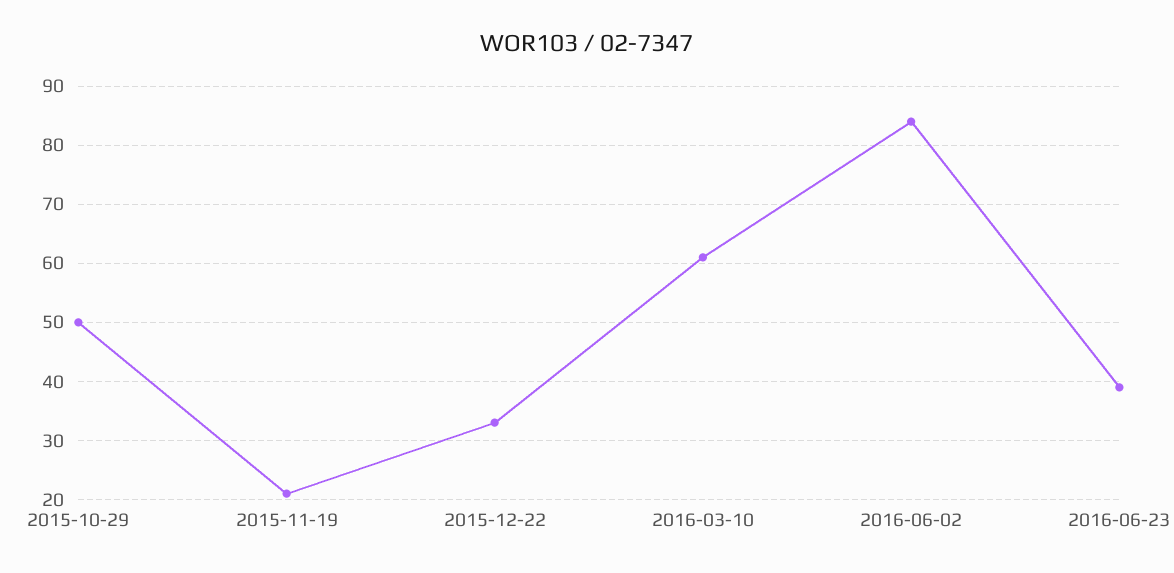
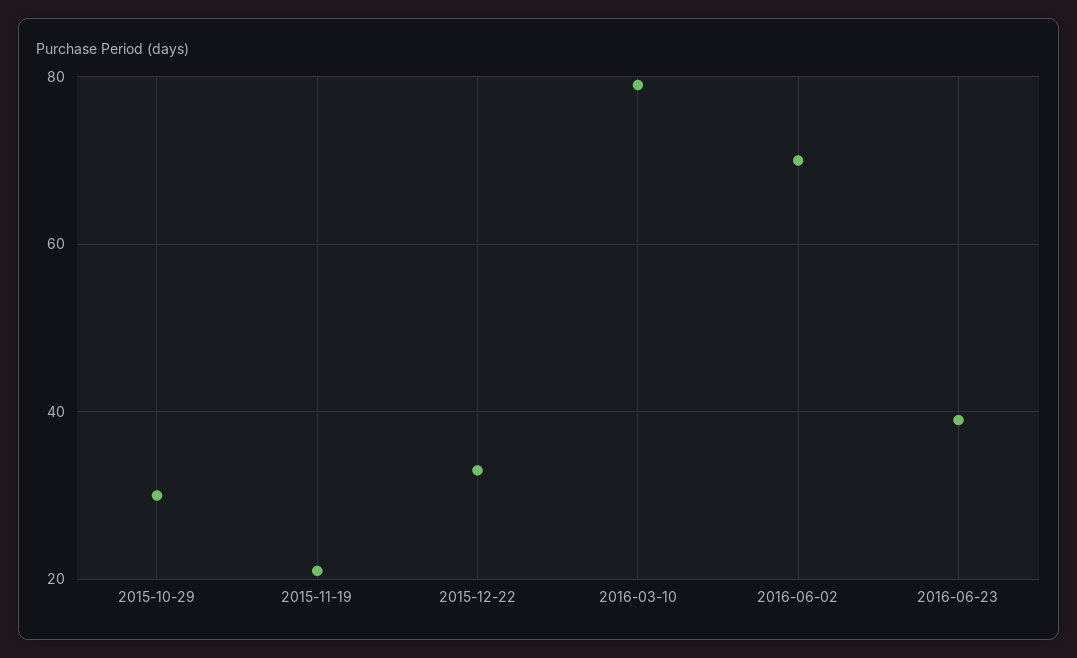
  {
-   "2015-10-29": 50,
+   "2015-10-29": 30,
    "2015-11-19": 20,
    "2015-12-22": 35,
-   "2016-03-10": 60,
+   "2016-03-10": 80,
-   "2016-06-02": 85,
+   "2016-06-02": 70,
    "2016-06-23": 40
  }

